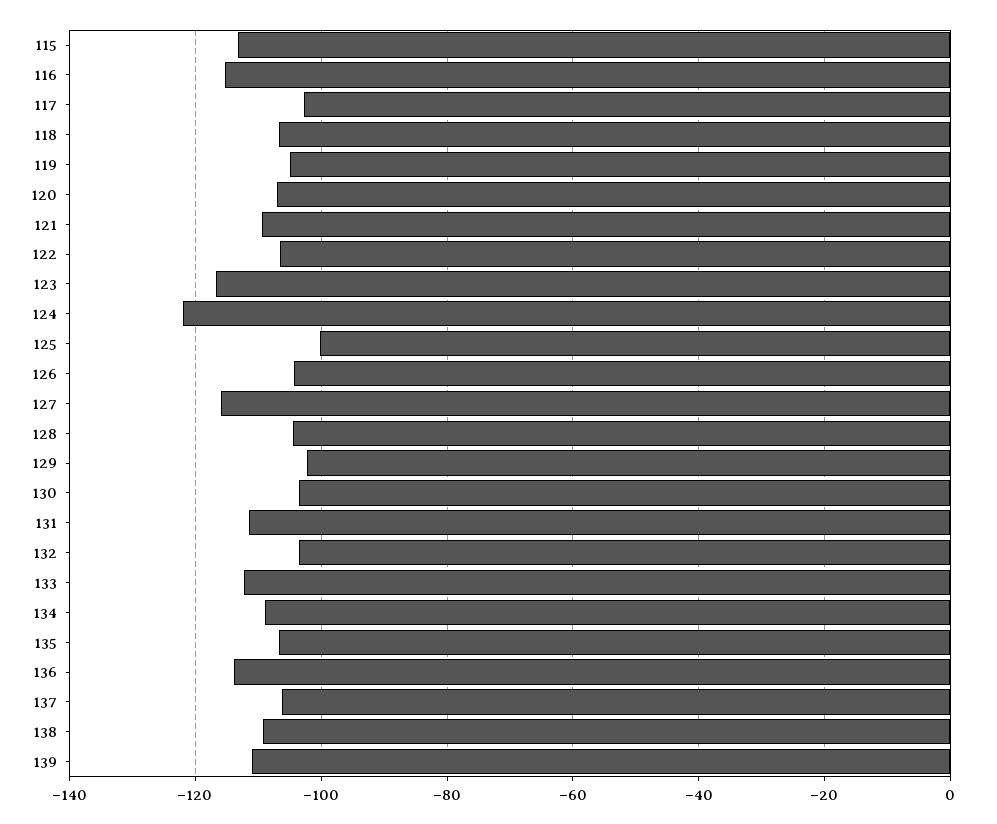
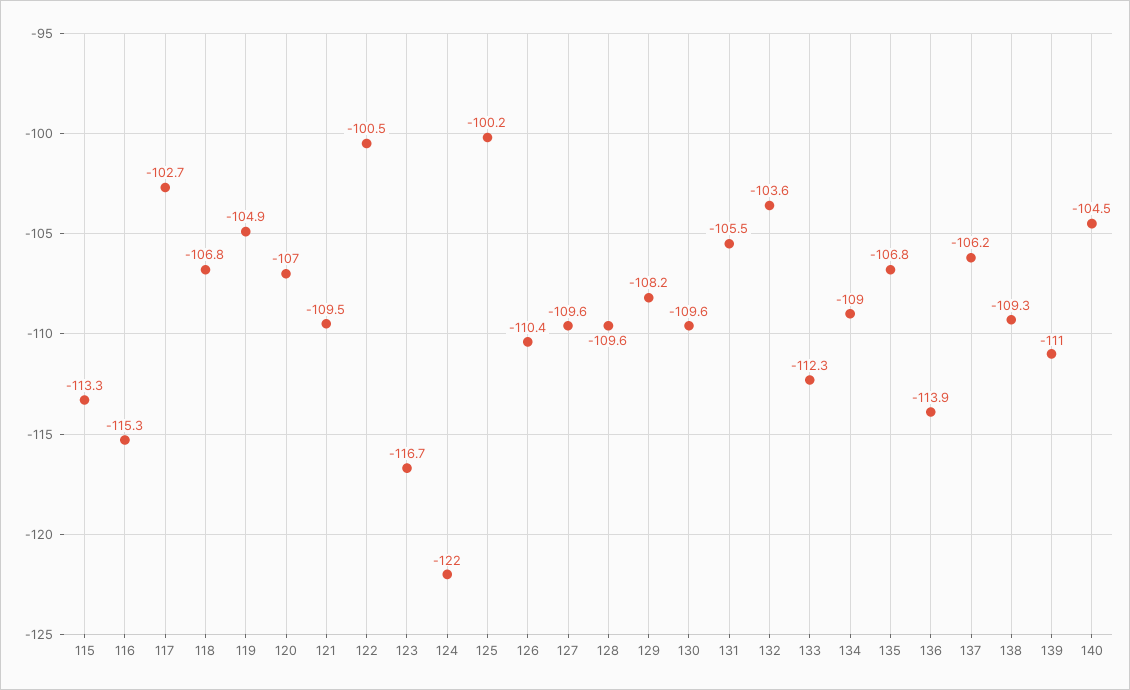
  {
    "115": -113.3,
    "116": -115.3,
    "117": -102.7,
    "118": -106.8,
    "119": -104.9,
    "120": -107,
    "121": -109.5,
-   "122": -106,
+   "122": -100.5,
    "123": -116.7,
    "124": -122,
    "125": -100.2,
-   "126": -104,
+   "126": -110.4,
-   "127": -116,
+   "127": -109.6,
-   "128": -104,
+   "128": -109.6,
-   "129": -102,
+   "129": -108.2,
-   "130": -104,
+   "130": -109.6,
-   "131": -112,
+   "131": -105.5,
    "132": -103.6,
    "133": -112.3,
    "134": -109,
    "135": -106.8,
    "136": -113.9,
    "137": -106.2,
    "138": -109.3,
-   "139": -111
+   "139": -111,
+   "140": -104.5
  }

